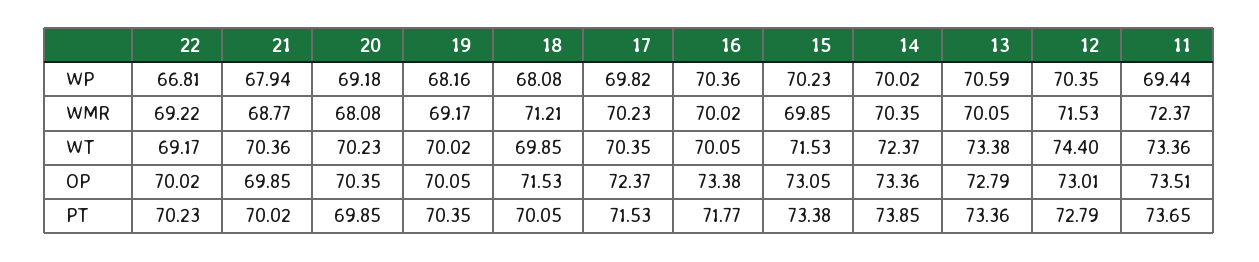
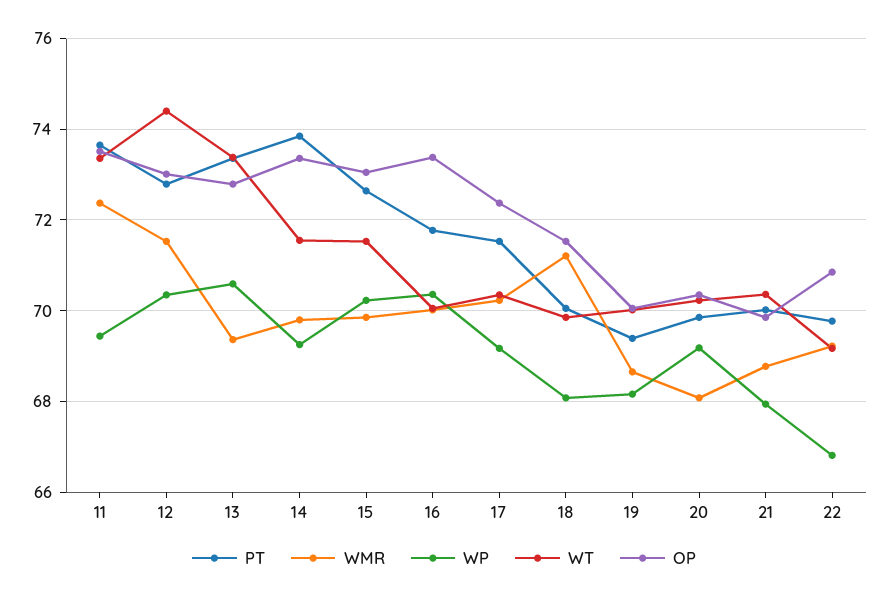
  {
    "WP": {
      "22": 66.81,
      "21": 67.94,
      "20": 69.18,
      "19": 68.16,
      "18": 68.08,
-     "17": 69.82,
+     "17": 69.2,
      "16": 70.36,
      "15": 70.23,
-     "14": 70.02,
+     "14": 69.2,
      "13": 70.59,
      "12": 70.35,
      "11": 69.44
    },
    "WMR": {
      "22": 69.22,
      "21": 68.77,
      "20": 68.08,
-     "19": 69.17,
+     "19": 68.6,
      "18": 71.21,
      "17": 70.23,
      "16": 70.02,
      "15": 69.85,
-     "14": 70.35,
+     "14": 69.8,
-     "13": 70.05,
+     "13": 69.4,
      "12": 71.53,
      "11": 72.37
    },
    "WT": {
      "22": 69.17,
      "21": 70.36,
      "20": 70.23,
      "19": 70.02,
      "18": 69.85,
      "17": 70.35,
      "16": 70.05,
      "15": 71.53,
-     "14": 72.37,
+     "14": 71.6,
      "13": 73.38,
      "12": 74.4,
      "11": 73.36
    },
    "OP": {
-     "22": 70.02,
+     "22": 70.8,
      "21": 69.85,
      "20": 70.35,
      "19": 70.05,
      "18": 71.53,
      "17": 72.37,
      "16": 73.38,
      "15": 73.05,
      "14": 73.36,
      "13": 72.79,
      "12": 73.01,
      "11": 73.51
    },
    "PT": {
-     "22": 70.23,
+     "22": 69.8,
      "21": 70.02,
      "20": 69.85,
-     "19": 70.35,
+     "19": 69.4,
      "18": 70.05,
      "17": 71.53,
      "16": 71.77,
-     "15": 73.38,
+     "15": 72.6,
      "14": 73.85,
      "13": 73.36,
      "12": 72.79,
      "11": 73.65
    }
  }

